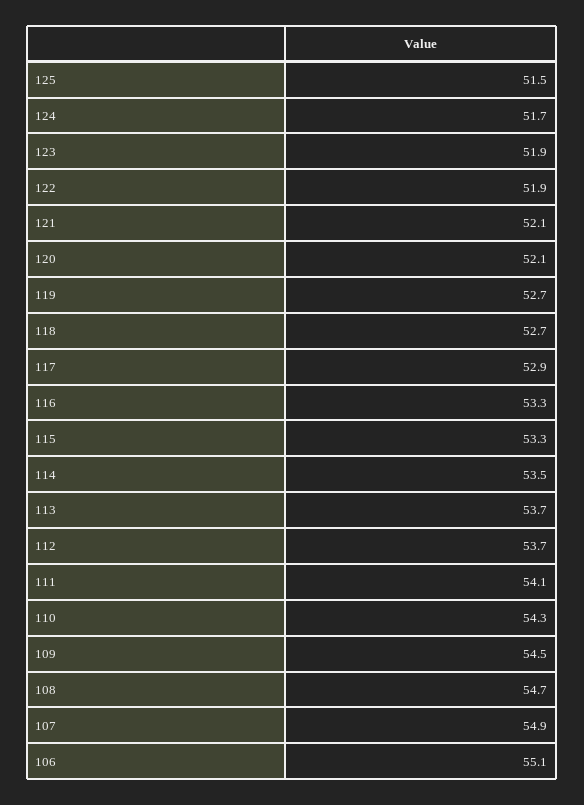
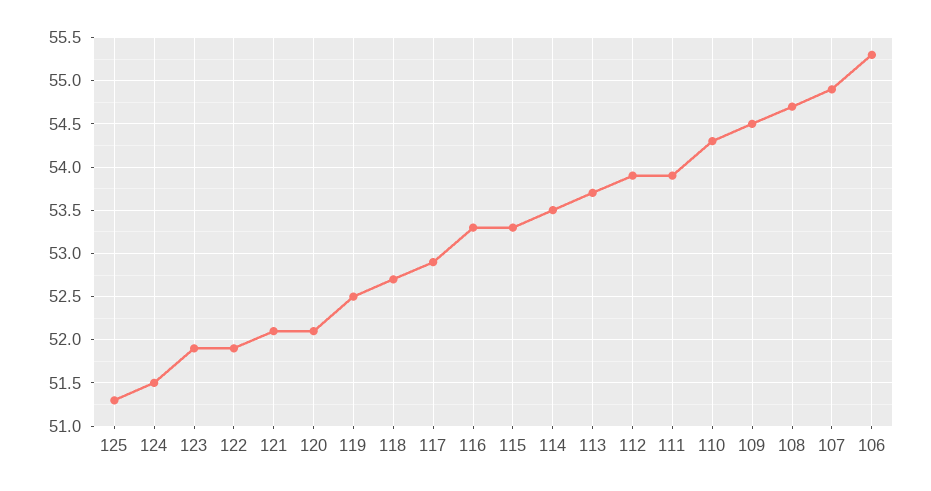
  {
-   "125": 51.5,
+   "125": 51.3,
-   "124": 51.7,
+   "124": 51.5,
    "123": 51.9,
    "122": 51.9,
    "121": 52.1,
    "120": 52.1,
-   "119": 52.7,
+   "119": 52.5,
    "118": 52.7,
    "117": 52.9,
    "116": 53.3,
    "115": 53.3,
    "114": 53.5,
    "113": 53.7,
-   "112": 53.7,
+   "112": 53.9,
-   "111": 54.1,
+   "111": 53.9,
    "110": 54.3,
    "109": 54.5,
    "108": 54.7,
    "107": 54.9,
-   "106": 55.1
+   "106": 55.3
  }

